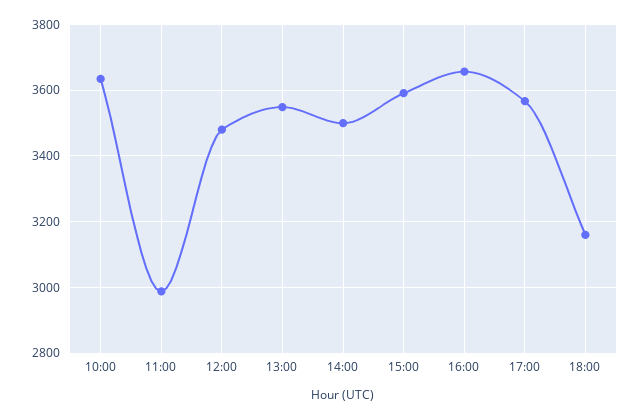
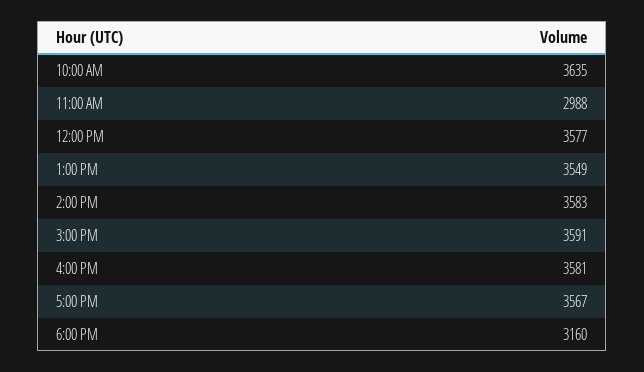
  {
    "10:00": 3635,
    "11:00": 2988,
-   "12:00": 3480,
+   "12:00": 3577,
    "13:00": 3549,
-   "14:00": 3500,
+   "14:00": 3583,
    "15:00": 3591,
-   "16:00": 3660,
+   "16:00": 3581,
    "17:00": 3567,
    "18:00": 3160
  }

